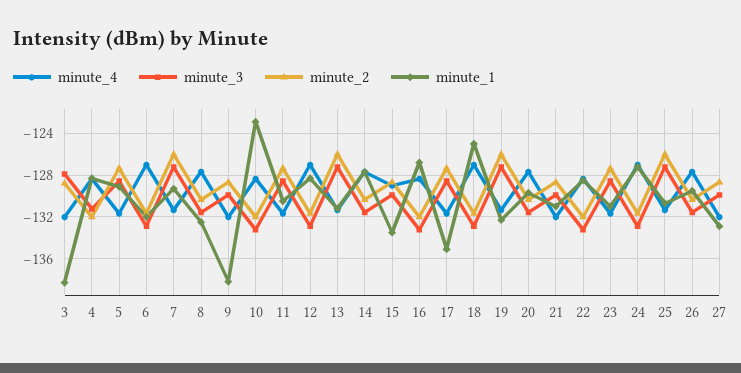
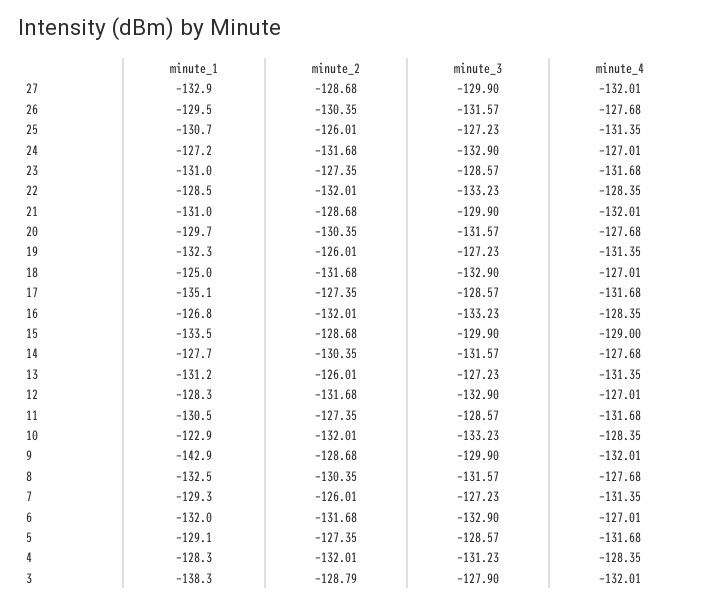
  {
    "minute_4": {
      "3": -132.01,
      "4": -128.35,
      "5": -131.68,
      "6": -127.01,
      "7": -131.35,
      "8": -127.68,
      "9": -132.01,
      "10": -128.35,
      "11": -131.68,
      "12": -127.01,
      "13": -131.35,
      "14": -127.68,
      "15": -129,
      "16": -128.35,
      "17": -131.68,
      "18": -127.01,
      "19": -131.35,
      "20": -127.68,
      "21": -132.01,
      "22": -128.35,
      "23": -131.68,
      "24": -127.01,
      "25": -131.35,
      "26": -127.68,
      "27": -132.01
    },
    "minute_3": {
      "3": -127.9,
      "4": -131.23,
      "5": -128.57,
      "6": -132.9,
      "7": -127.23,
      "8": -131.57,
      "9": -129.9,
      "10": -133.23,
      "11": -128.57,
      "12": -132.9,
      "13": -127.23,
      "14": -131.57,
      "15": -129.9,
      "16": -133.23,
      "17": -128.57,
      "18": -132.9,
      "19": -127.23,
      "20": -131.57,
      "21": -129.9,
      "22": -133.23,
      "23": -128.57,
      "24": -132.9,
      "25": -127.23,
      "26": -131.57,
      "27": -129.9
    },
    "minute_2": {
      "3": -128.79,
      "4": -132.01,
      "5": -127.35,
      "6": -131.68,
      "7": -126.01,
      "8": -130.35,
      "9": -128.68,
      "10": -132.01,
      "11": -127.35,
      "12": -131.68,
      "13": -126.01,
      "14": -130.35,
      "15": -128.68,
      "16": -132.01,
      "17": -127.35,
      "18": -131.68,
      "19": -126.01,
      "20": -130.35,
      "21": -128.68,
      "22": -132.01,
      "23": -127.35,
      "24": -131.68,
      "25": -126.01,
      "26": -130.35,
      "27": -128.68
    },
    "minute_1": {
      "3": -138.3,
      "4": -128.3,
      "5": -129.1,
      "6": -132,
      "7": -129.3,
      "8": -132.5,
-     "9": -138,
+     "9": -142.9,
      "10": -122.9,
      "11": -130.5,
      "12": -128.3,
      "13": -131.2,
      "14": -127.7,
      "15": -133.5,
      "16": -126.8,
      "17": -135.1,
      "18": -125,
      "19": -132.3,
      "20": -129.7,
      "21": -131,
      "22": -128.5,
      "23": -131,
      "24": -127.2,
      "25": -130.7,
      "26": -129.5,
      "27": -132.9
    }
  }

